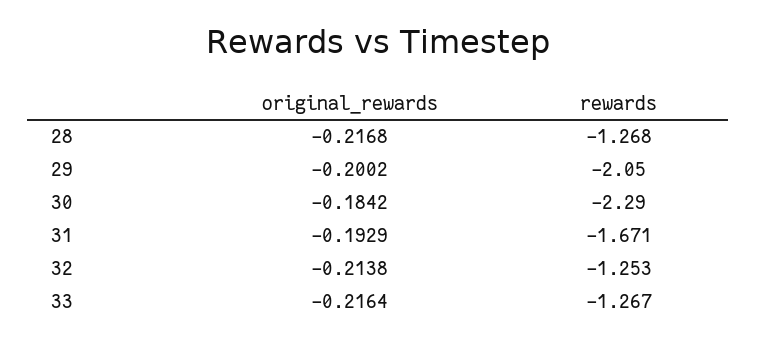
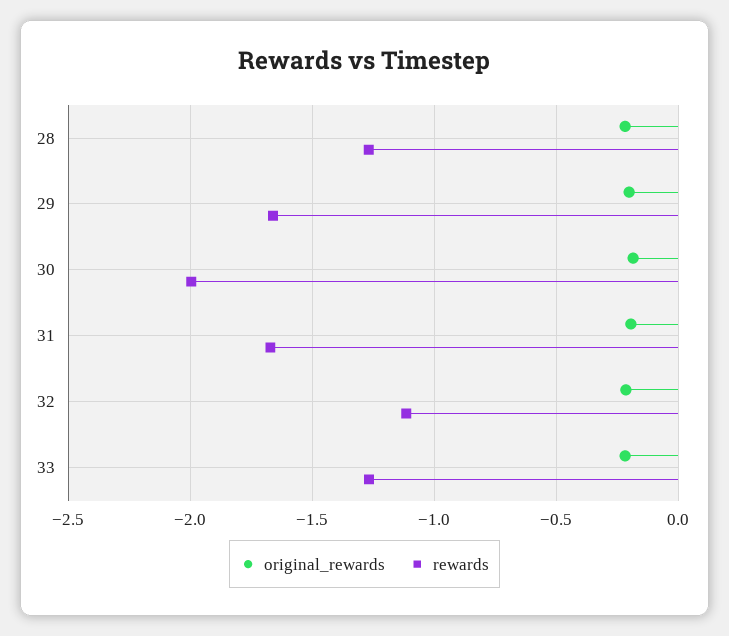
  {
    "original_rewards": {
      "28": -0.2168,
      "29": -0.2002,
      "30": -0.1842,
      "31": -0.1929,
      "32": -0.2138,
      "33": -0.2164
    },
    "rewards": {
      "28": -1.268,
-     "29": -2.05,
+     "29": -1.65,
-     "30": -2.29,
+     "30": -2,
      "31": -1.671,
-     "32": -1.253,
+     "32": -1.1,
      "33": -1.267
    }
  }

